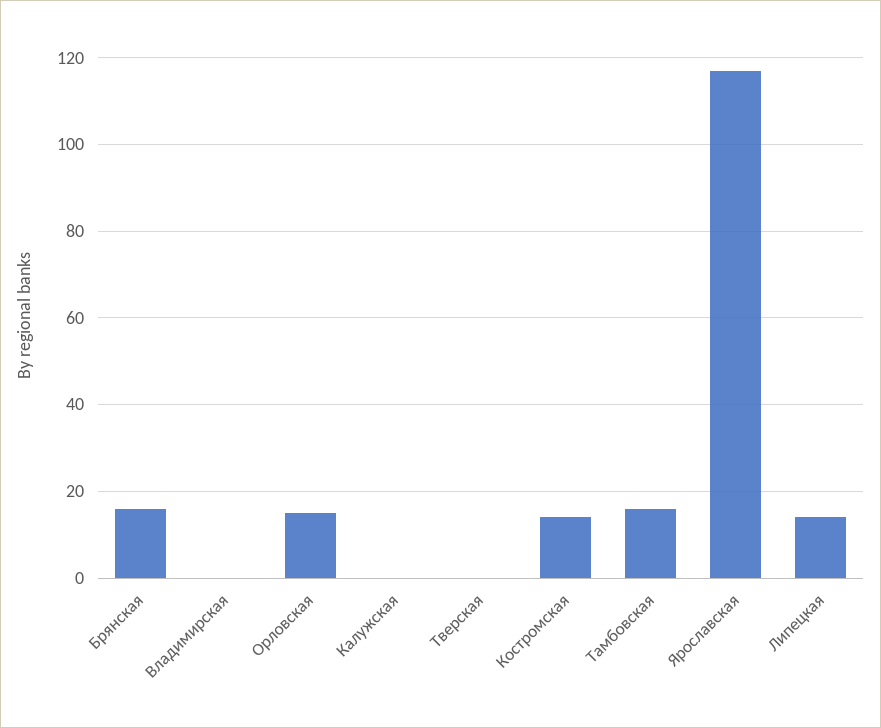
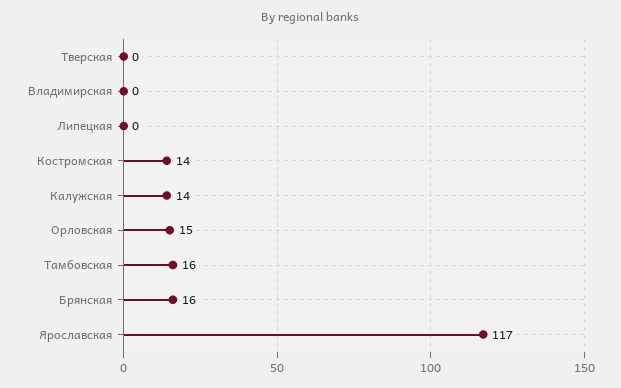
  {
    "Брянская": 16,
    "Владимирская": 0,
    "Орловская": 15,
-   "Калужская": 0,
+   "Калужская": 14,
    "Тверская": 0,
    "Костромская": 14,
    "Тамбовская": 16,
    "Ярославская": 117,
-   "Липецкая": 15
+   "Липецкая": 0
  }

